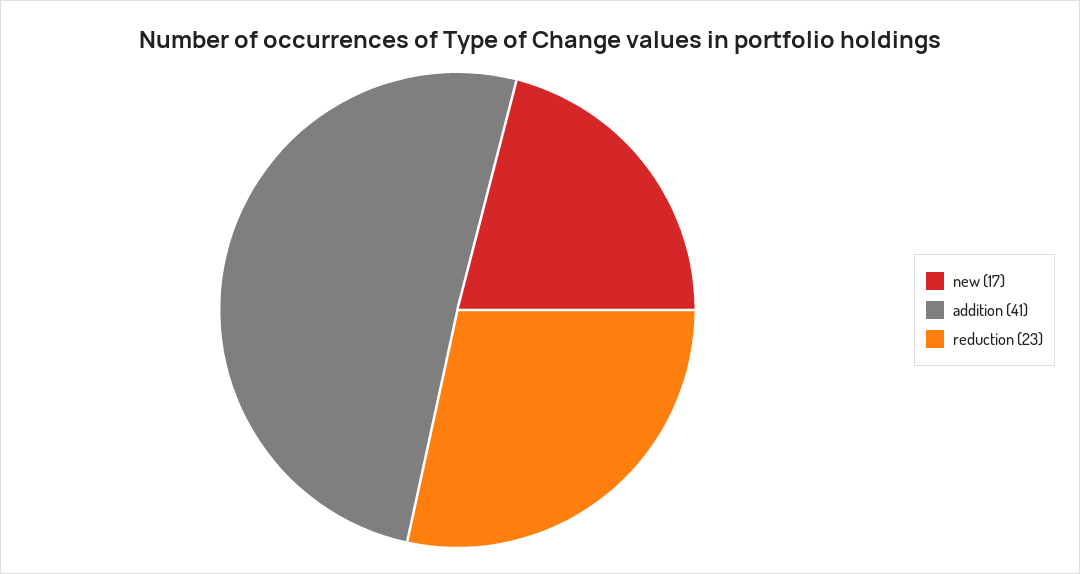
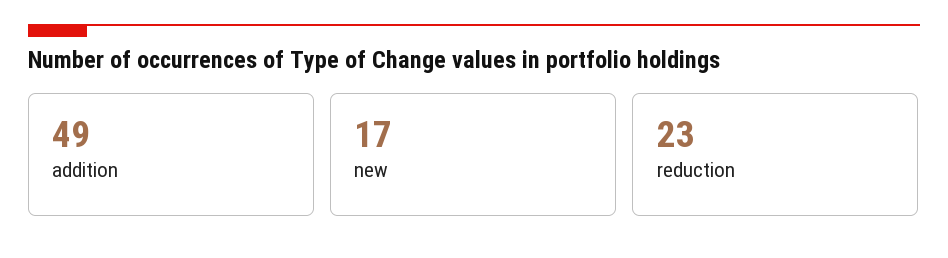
  {
    "new": 17,
-   "addition": 41,
+   "addition": 49,
    "reduction": 23
  }

